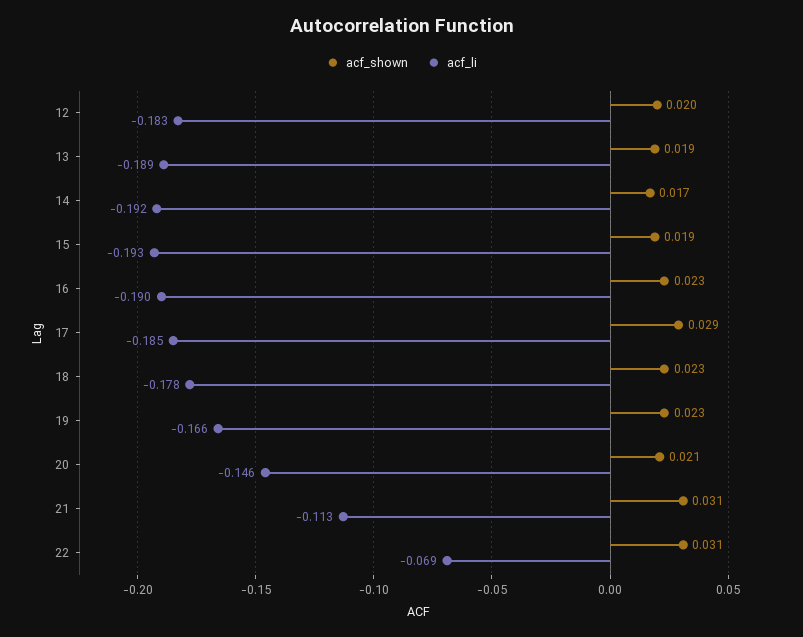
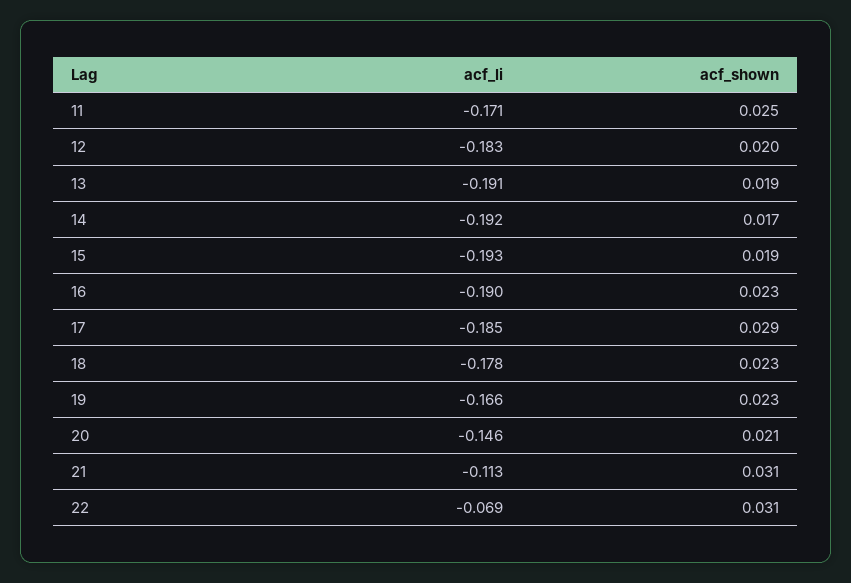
  {
    "acf_shown": {
      "12": 0.02,
      "13": 0.019,
      "14": 0.017,
      "15": 0.019,
      "16": 0.023,
      "17": 0.029,
      "18": 0.023,
      "19": 0.023,
      "20": 0.021,
      "21": 0.031,
-     "22": 0.031
+     "22": 0.031,
+     "11": 0.025
    },
    "acf_li": {
      "12": -0.183,
-     "13": -0.189,
+     "13": -0.191,
      "14": -0.192,
      "15": -0.193,
      "16": -0.19,
      "17": -0.185,
      "18": -0.178,
      "19": -0.166,
      "20": -0.146,
      "21": -0.113,
-     "22": -0.069
+     "22": -0.069,
+     "11": -0.171
    }
  }

